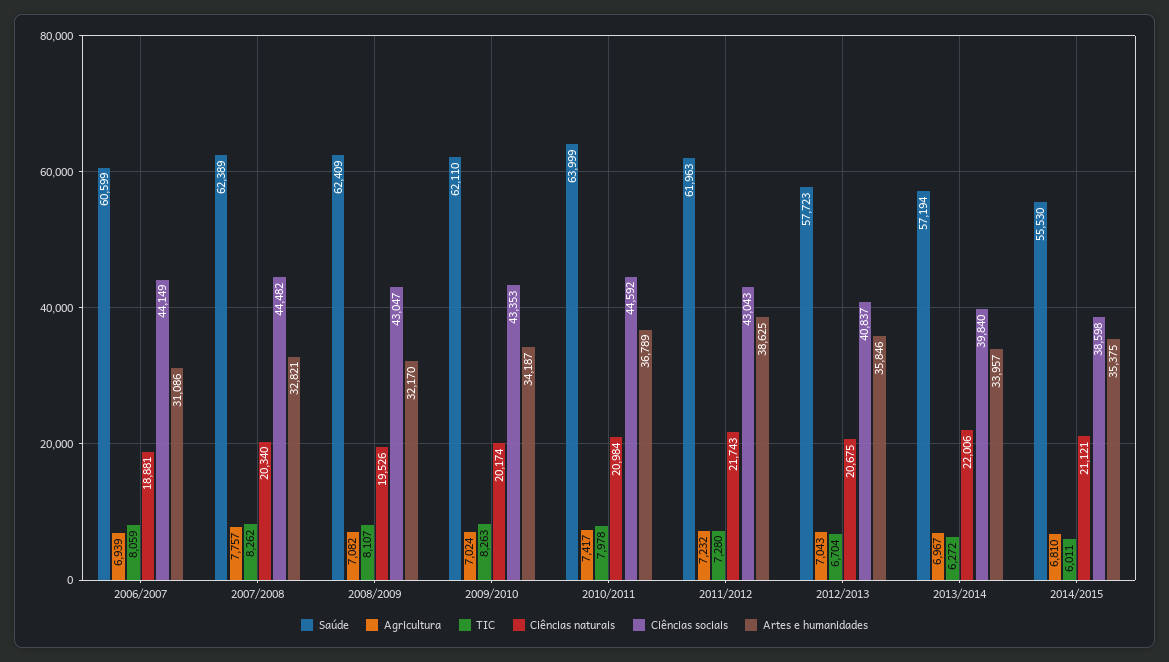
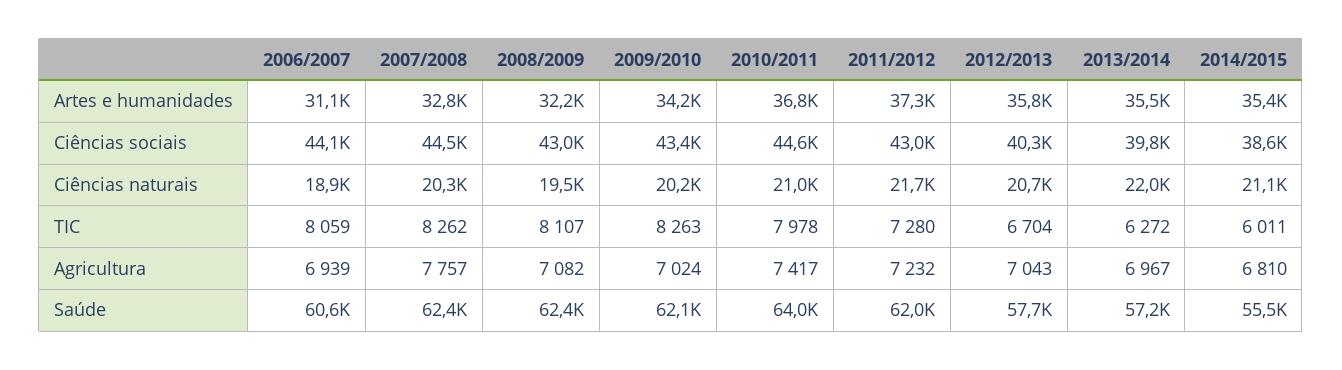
  {
    "Saúde": {
      "2006/2007": 60599,
      "2007/2008": 62389,
      "2008/2009": 62409,
      "2009/2010": 62110,
      "2010/2011": 63999,
      "2011/2012": 61963,
      "2012/2013": 57723,
      "2013/2014": 57194,
      "2014/2015": 55530
    },
    "Agricultura": {
      "2006/2007": 6939,
      "2007/2008": 7757,
      "2008/2009": 7082,
      "2009/2010": 7024,
      "2010/2011": 7417,
      "2011/2012": 7232,
      "2012/2013": 7043,
      "2013/2014": 6967,
      "2014/2015": 6810
    },
    "TIC": {
      "2006/2007": 8059,
      "2007/2008": 8262,
      "2008/2009": 8107,
      "2009/2010": 8263,
      "2010/2011": 7978,
      "2011/2012": 7280,
      "2012/2013": 6704,
      "2013/2014": 6272,
      "2014/2015": 6011
    },
    "Ciências naturais": {
      "2006/2007": 18881,
      "2007/2008": 20340,
      "2008/2009": 19526,
      "2009/2010": 20174,
      "2010/2011": 20984,
      "2011/2012": 21743,
      "2012/2013": 20675,
      "2013/2014": 22006,
      "2014/2015": 21121
    },
    "Ciências sociais": {
      "2006/2007": 44149,
      "2007/2008": 44482,
      "2008/2009": 43047,
      "2009/2010": 43353,
      "2010/2011": 44592,
      "2011/2012": 43043,
-     "2012/2013": 40837,
+     "2012/2013": 40300,
      "2013/2014": 39840,
      "2014/2015": 38598
    },
    "Artes e humanidades": {
      "2006/2007": 31086,
      "2007/2008": 32821,
      "2008/2009": 32170,
      "2009/2010": 34187,
      "2010/2011": 36789,
-     "2011/2012": 38625,
+     "2011/2012": 37300,
      "2012/2013": 35846,
-     "2013/2014": 33957,
+     "2013/2014": 35500,
      "2014/2015": 35375
    }
  }

